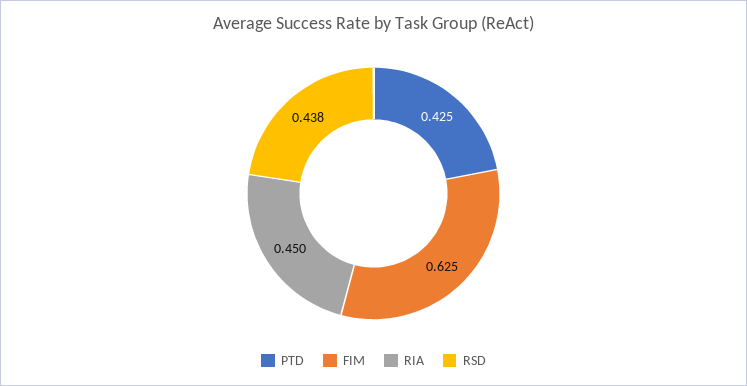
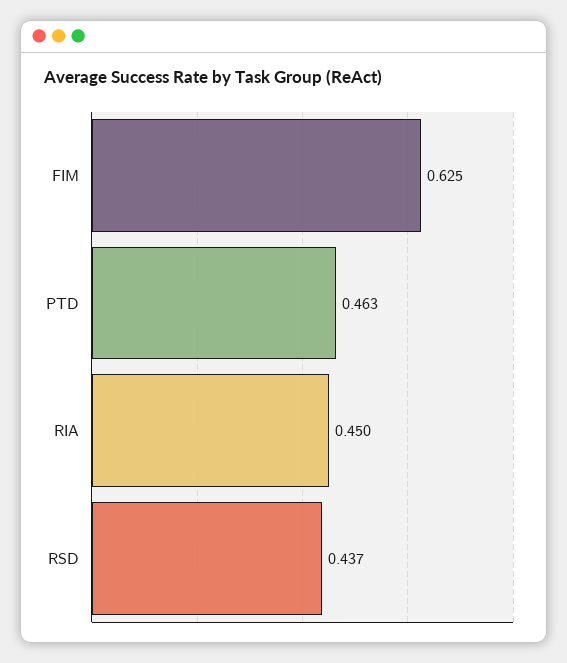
  {
-   "PTD": 0.425,
+   "PTD": 0.463,
    "FIM": 0.625,
    "RIA": 0.45,
-   "RSD": 0.438
+   "RSD": 0.437
  }

